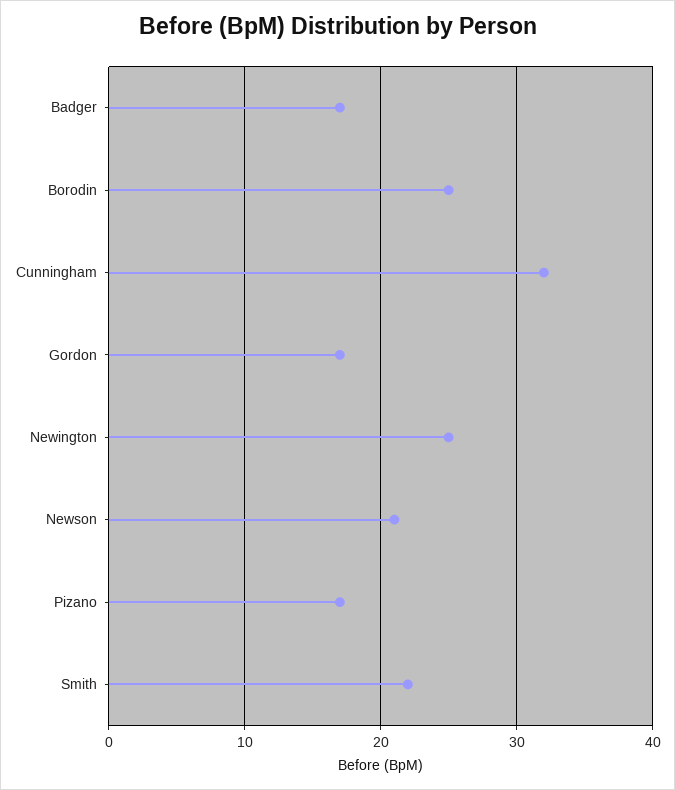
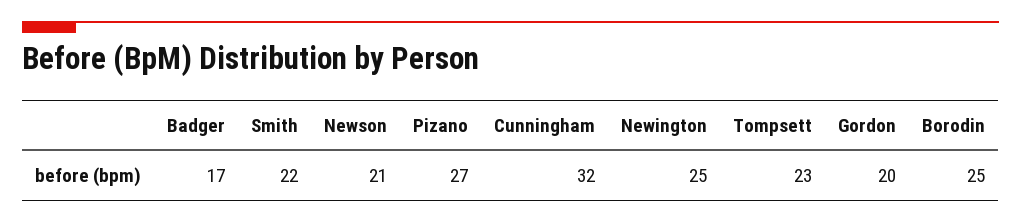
  {
    "Badger": 17,
    "Borodin": 25,
    "Cunningham": 32,
-   "Gordon": 17,
+   "Gordon": 20,
    "Newington": 25,
    "Newson": 21,
-   "Pizano": 17,
+   "Pizano": 27,
-   "Smith": 22
+   "Smith": 22,
+   "Tompsett": 23
  }

